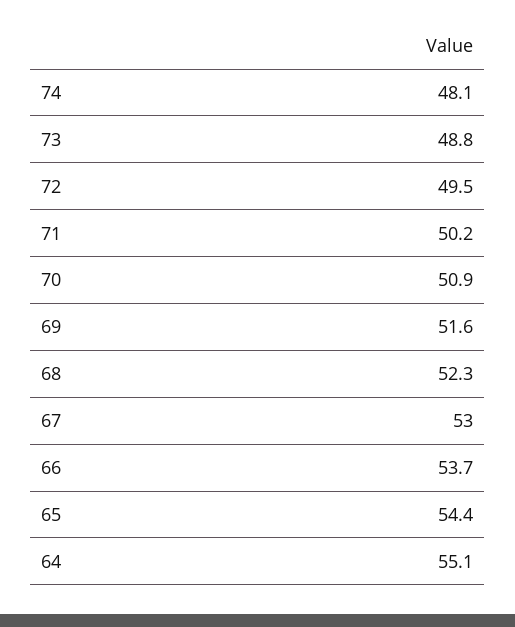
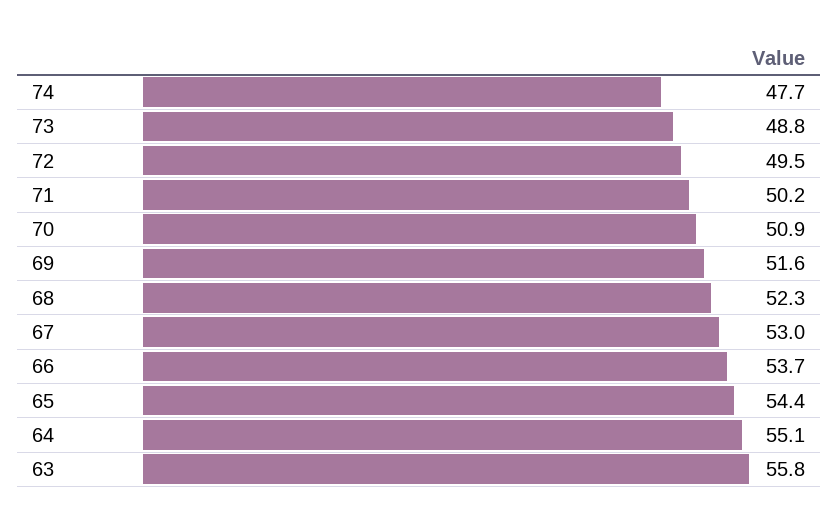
  {
-   "74": 48.1,
+   "74": 47.7,
    "73": 48.8,
    "72": 49.5,
    "71": 50.2,
    "70": 50.9,
    "69": 51.6,
    "68": 52.3,
    "67": 53,
    "66": 53.7,
    "65": 54.4,
-   "64": 55.1
+   "64": 55.1,
+   "63": 55.8
  }

